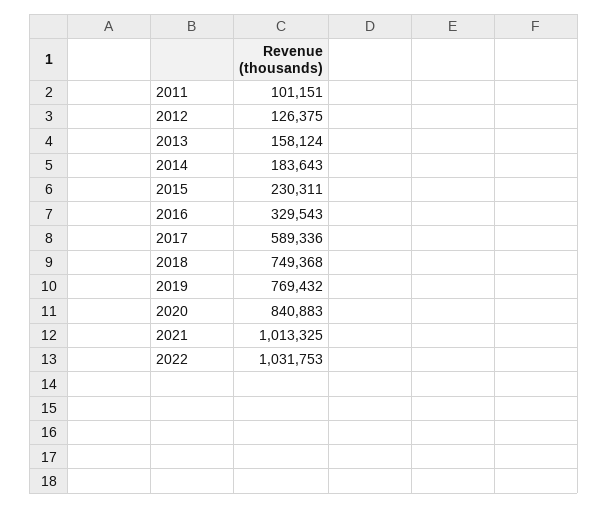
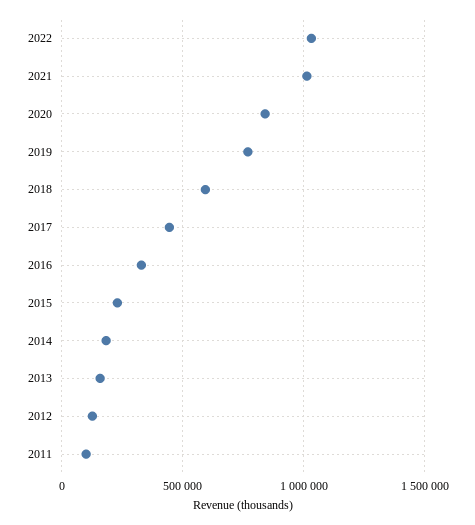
  {
    "2011": 101151,
    "2012": 126375,
    "2013": 158124,
    "2014": 183643,
    "2015": 230311,
    "2016": 329543,
-   "2017": 589336,
+   "2017": 450000,
-   "2018": 749368,
+   "2018": 600000,
    "2019": 769432,
    "2020": 840883,
    "2021": 1013325,
    "2022": 1031753
  }

